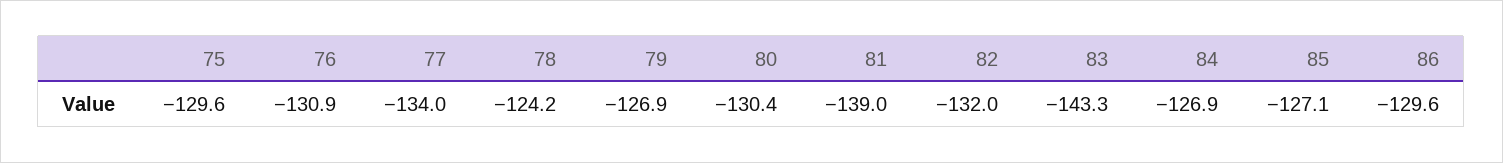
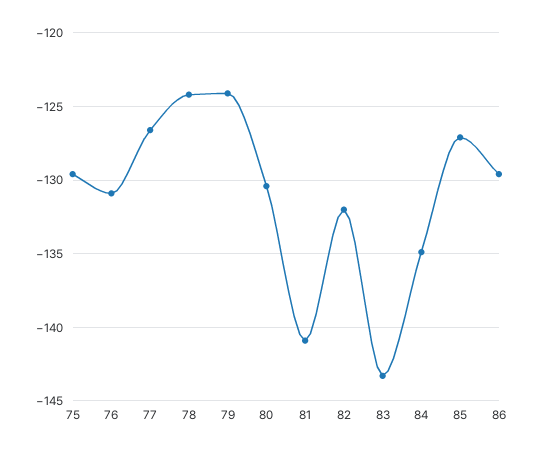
  {
    "75": -129.6,
    "76": -130.9,
-   "77": -134,
+   "77": -126.5,
    "78": -124.2,
-   "79": -126.9,
+   "79": -124,
    "80": -130.4,
-   "81": -139,
+   "81": -141,
    "82": -132,
    "83": -143.3,
-   "84": -126.9,
+   "84": -135,
    "85": -127.1,
    "86": -129.6
  }

